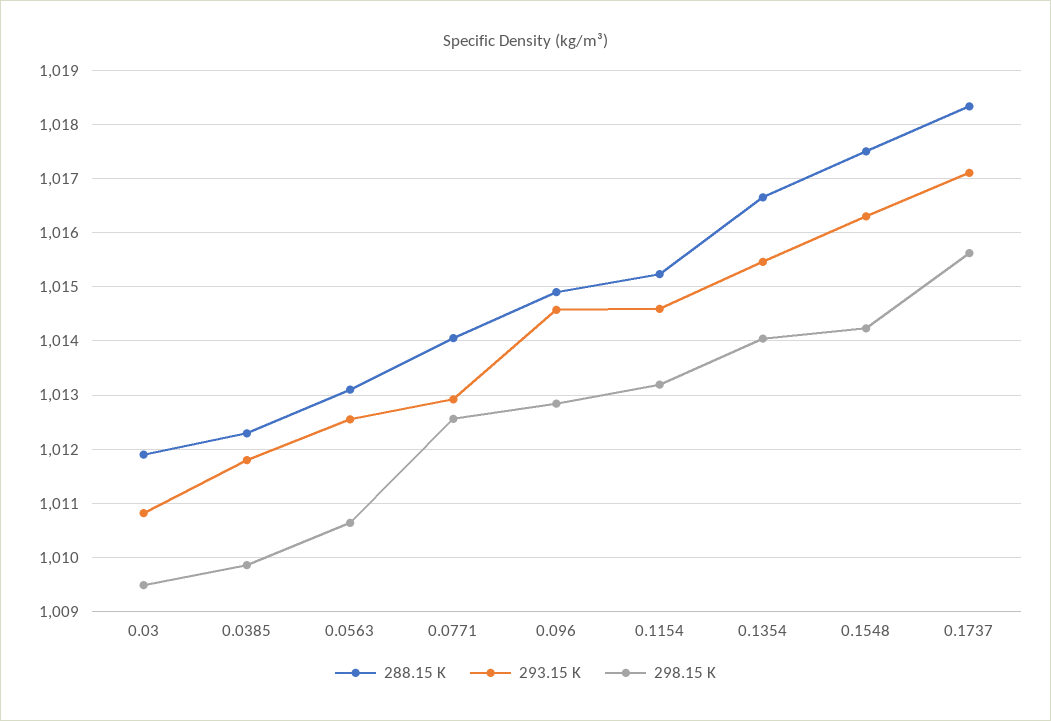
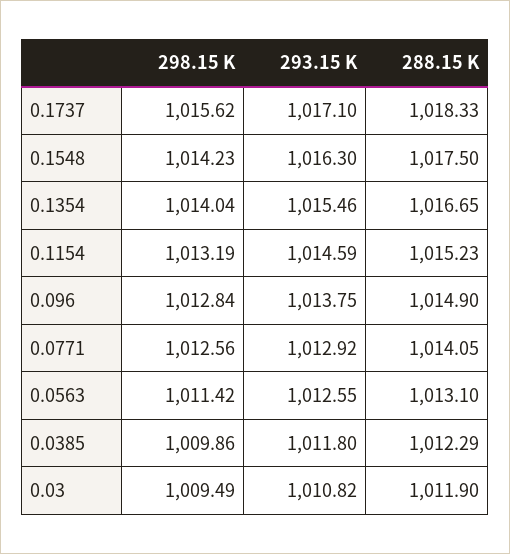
  {
    "288.15 K": {
      "0.03": 1011.9,
      "0.0385": 1012.29,
      "0.0563": 1013.1,
      "0.0771": 1014.05,
      "0.096": 1014.9,
      "0.1154": 1015.23,
      "0.1354": 1016.65,
      "0.1548": 1017.5,
      "0.1737": 1018.33
    },
    "293.15 K": {
      "0.03": 1010.82,
      "0.0385": 1011.8,
      "0.0563": 1012.55,
      "0.0771": 1012.92,
-     "0.096": 1014.6,
+     "0.096": 1013.75,
      "0.1154": 1014.59,
      "0.1354": 1015.46,
      "0.1548": 1016.3,
      "0.1737": 1017.1
    },
    "298.15 K": {
      "0.03": 1009.49,
      "0.0385": 1009.86,
-     "0.0563": 1010.6,
+     "0.0563": 1011.42,
      "0.0771": 1012.56,
      "0.096": 1012.84,
      "0.1154": 1013.19,
      "0.1354": 1014.04,
      "0.1548": 1014.23,
      "0.1737": 1015.62
    }
  }

